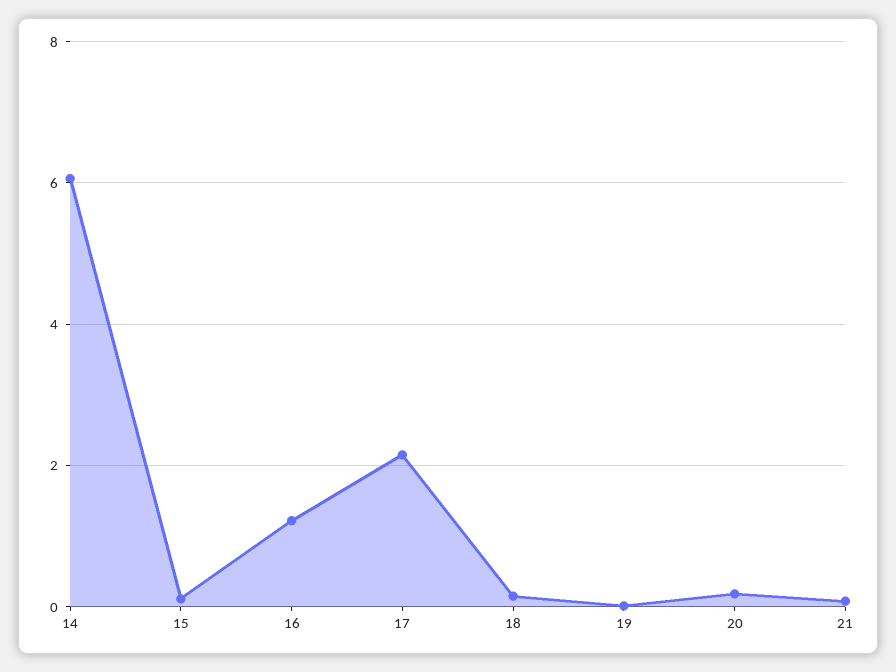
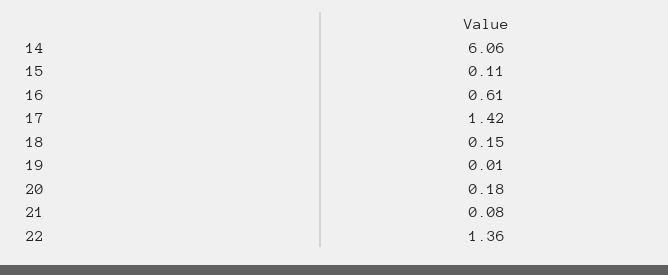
  {
    "14": 6.06,
    "15": 0.11,
-   "16": 1.2,
+   "16": 0.61,
-   "17": 2.2,
+   "17": 1.42,
    "18": 0.15,
    "19": 0.01,
    "20": 0.18,
-   "21": 0.08
+   "21": 0.08,
+   "22": 1.36
  }

